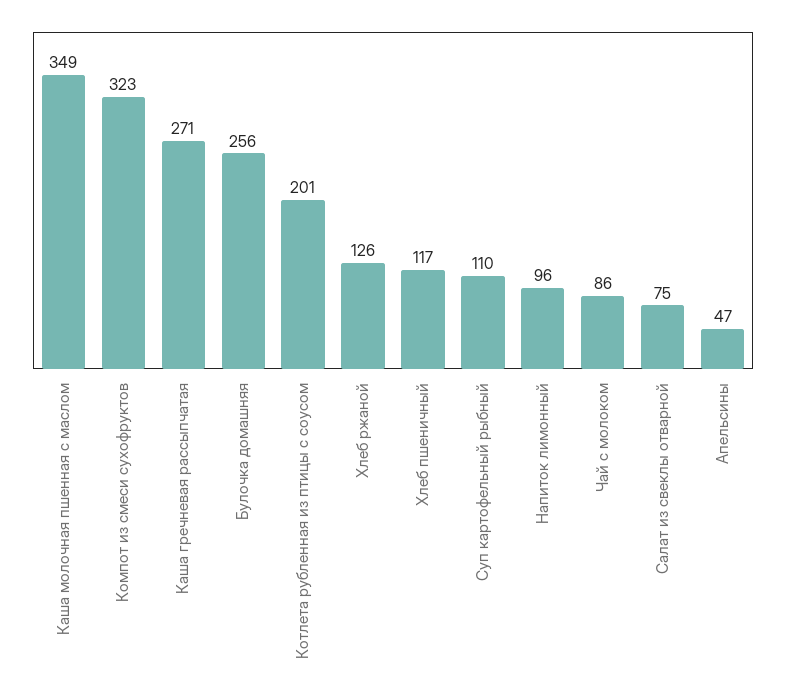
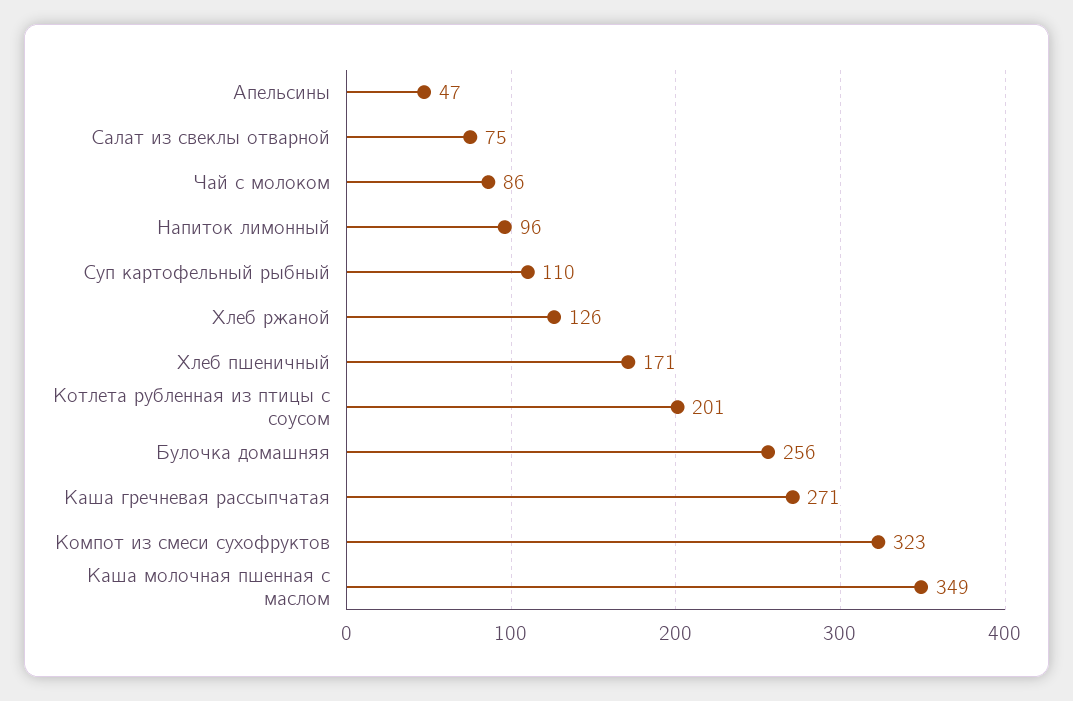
  {
    "Каша молочная пшенная с маслом": 349,
    "Компот из смеси сухофруктов": 323,
    "Каша гречневая рассыпчатая": 271,
    "Булочка домашняя": 256,
    "Котлета рубленная из птицы с соусом": 201,
    "Хлеб ржаной": 126,
-   "Хлеб пшеничный": 117,
+   "Хлеб пшеничный": 171,
    "Суп картофельный рыбный": 110,
    "Напиток лимонный": 96,
    "Чай с молоком": 86,
    "Салат из свеклы отварной": 75,
    "Апельсины": 47
  }

